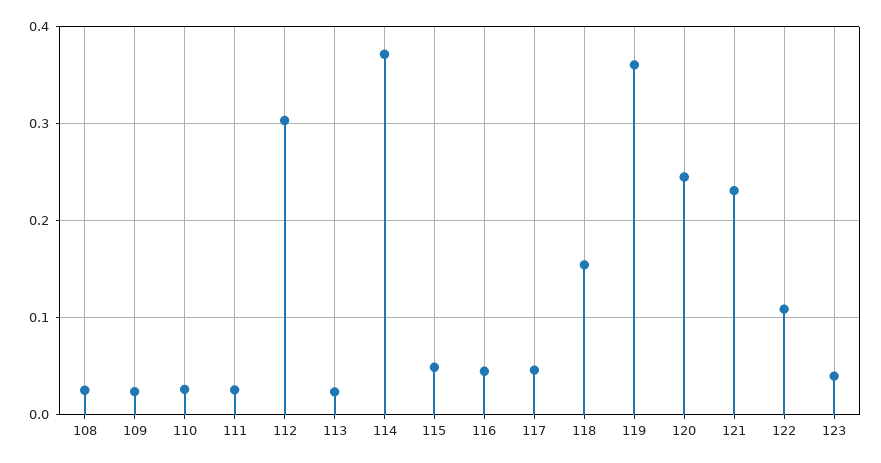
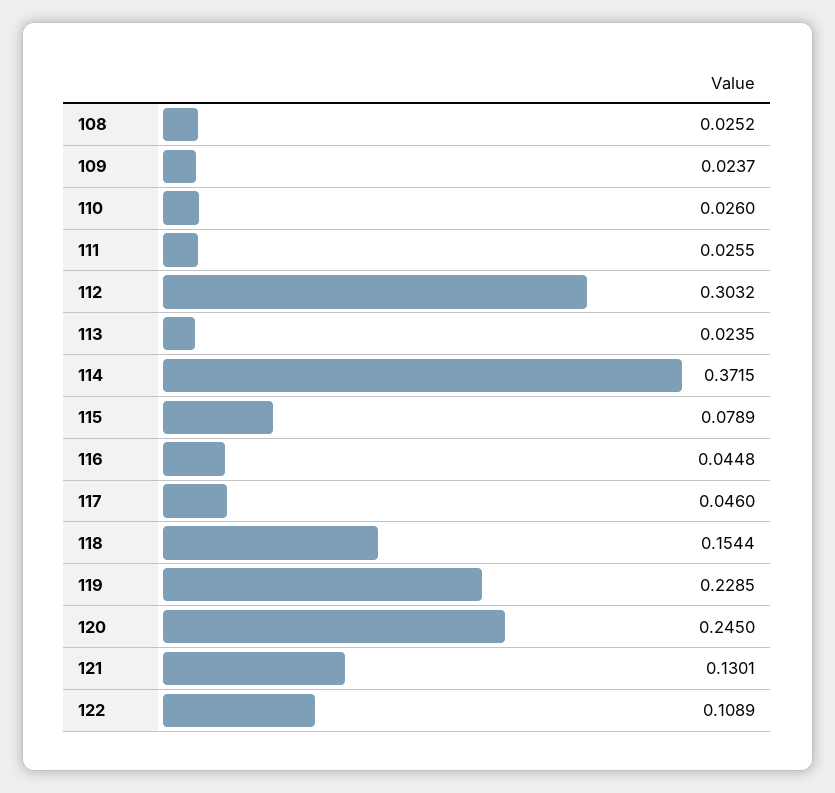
  {
    "108": 0.0252,
    "109": 0.0237,
    "110": 0.026,
    "111": 0.0255,
    "112": 0.3032,
    "113": 0.0235,
    "114": 0.3715,
-   "115": 0.05,
+   "115": 0.0789,
    "116": 0.0448,
    "117": 0.046,
    "118": 0.1544,
-   "119": 0.36,
+   "119": 0.2285,
    "120": 0.245,
-   "121": 0.23,
+   "121": 0.1301,
-   "122": 0.1089,
+   "122": 0.1089
-   "123": 0.04
  }

